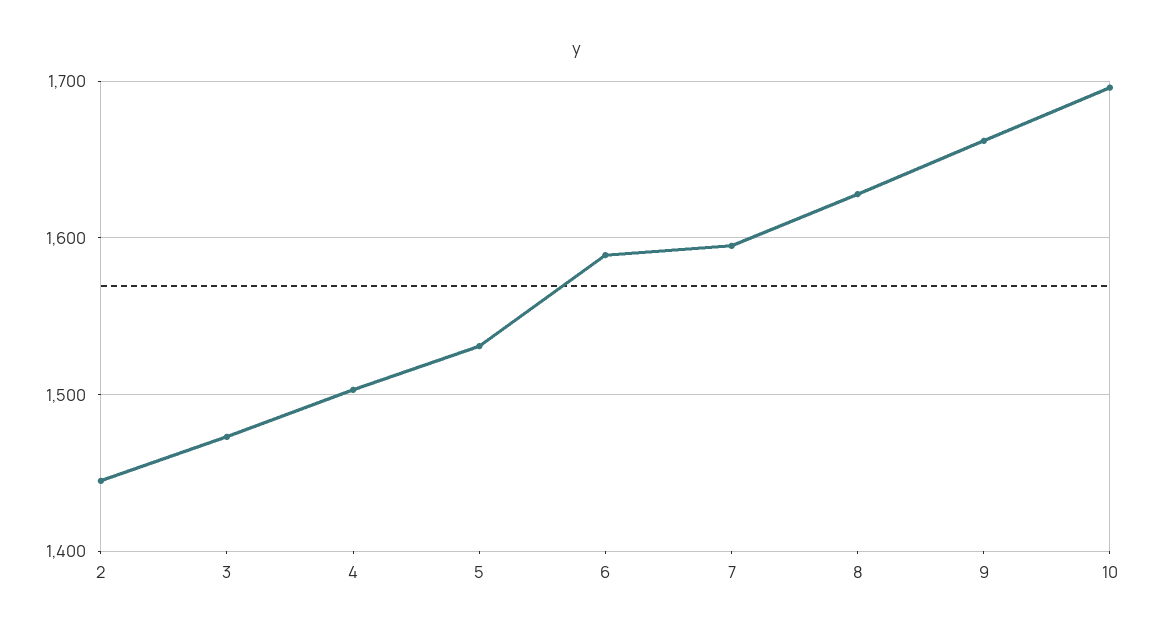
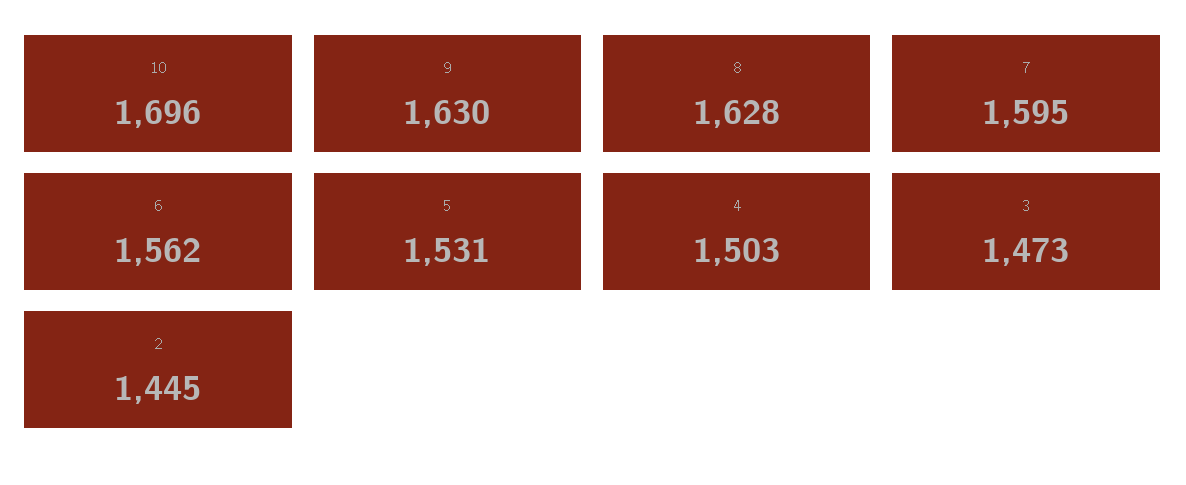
  {
    "2": 1445,
    "3": 1473,
    "4": 1503,
    "5": 1531,
-   "6": 1590,
+   "6": 1562,
    "7": 1595,
    "8": 1628,
-   "9": 1660,
+   "9": 1630,
    "10": 1696
  }

